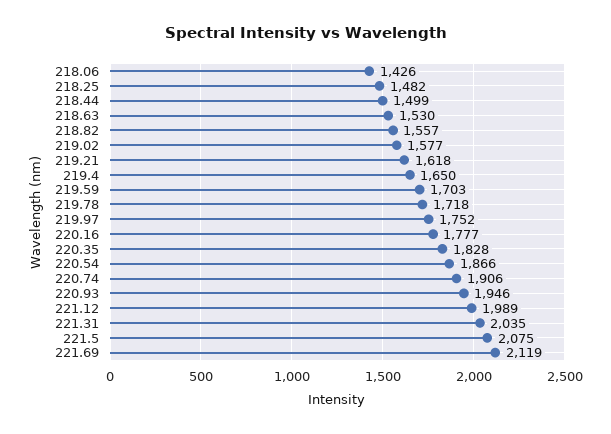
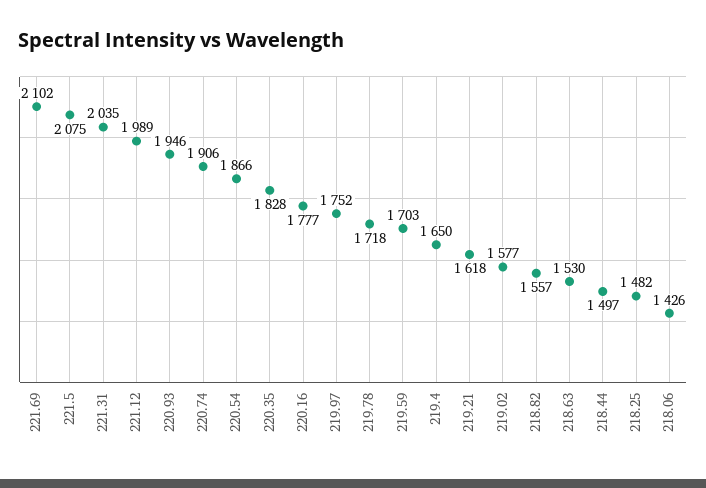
  {
    "218.06": 1426,
    "218.25": 1482,
-   "218.44": 1499,
+   "218.44": 1497,
    "218.63": 1530,
    "218.82": 1557,
    "219.02": 1577,
    "219.21": 1618,
    "219.4": 1650,
    "219.59": 1703,
    "219.78": 1718,
    "219.97": 1752,
    "220.16": 1777,
    "220.35": 1828,
    "220.54": 1866,
    "220.74": 1906,
    "220.93": 1946,
    "221.12": 1989,
    "221.31": 2035,
    "221.5": 2075,
-   "221.69": 2119
+   "221.69": 2102
  }

